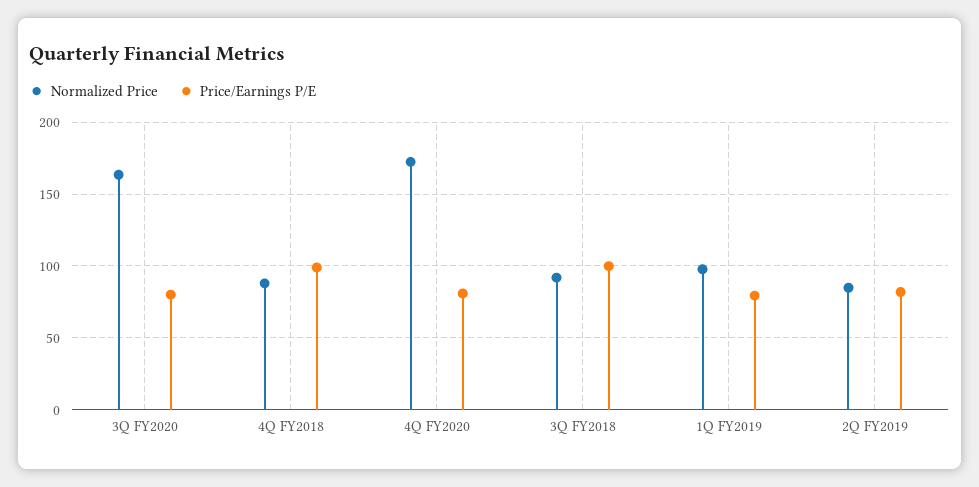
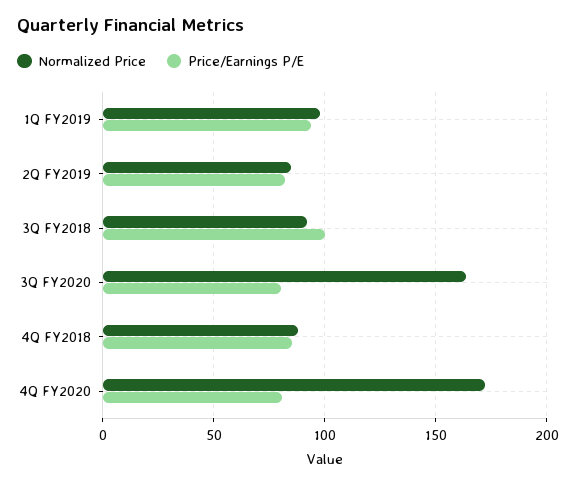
  {
    "Normalized Price": {
      "3Q FY2020": 165,
      "4Q FY2018": 90,
      "4Q FY2020": 170,
      "3Q FY2018": 90,
      "1Q FY2019": 100,
      "2Q FY2019": 85
    },
    "Price/Earnings P/E": {
      "3Q FY2020": 80,
-     "4Q FY2018": 100,
+     "4Q FY2018": 85,
      "4Q FY2020": 80,
      "3Q FY2018": 100,
-     "1Q FY2019": 80,
+     "1Q FY2019": 95,
      "2Q FY2019": 80
    }
  }

